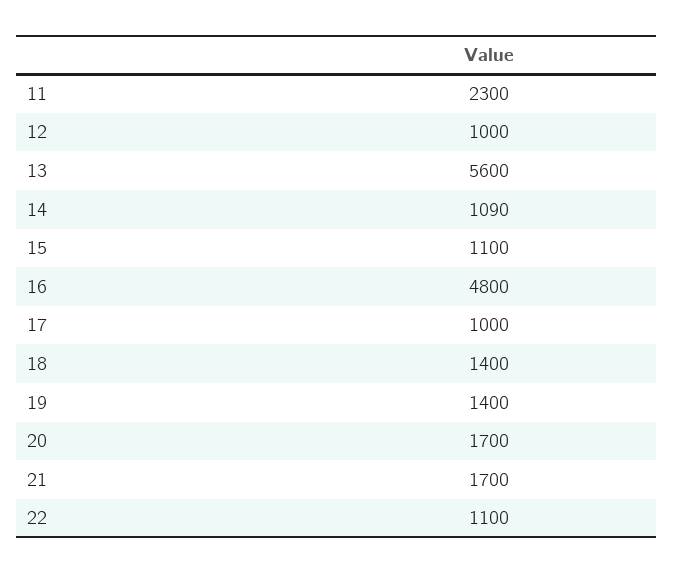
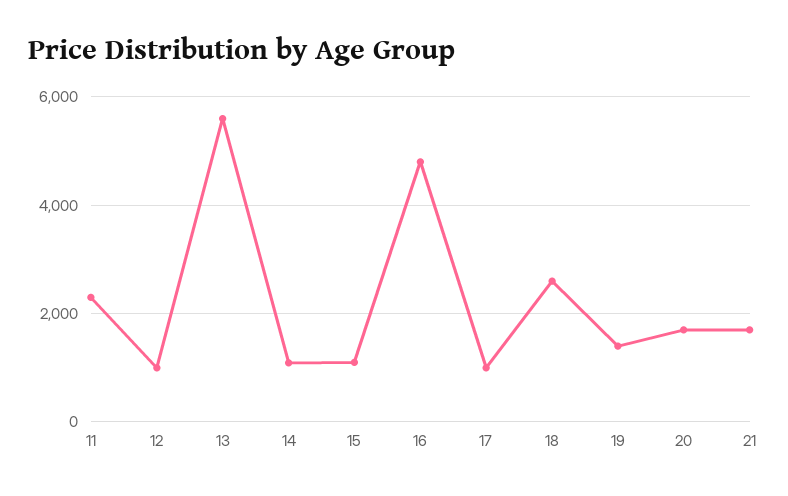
  {
    "11": 2300,
    "12": 1000,
    "13": 5600,
    "14": 1090,
    "15": 1100,
    "16": 4800,
    "17": 1000,
-   "18": 1400,
+   "18": 2600,
    "19": 1400,
    "20": 1700,
-   "21": 1700,
+   "21": 1700
-   "22": 1100
  }

